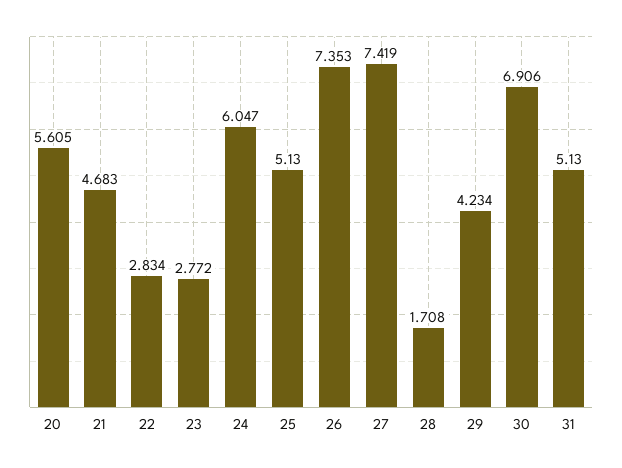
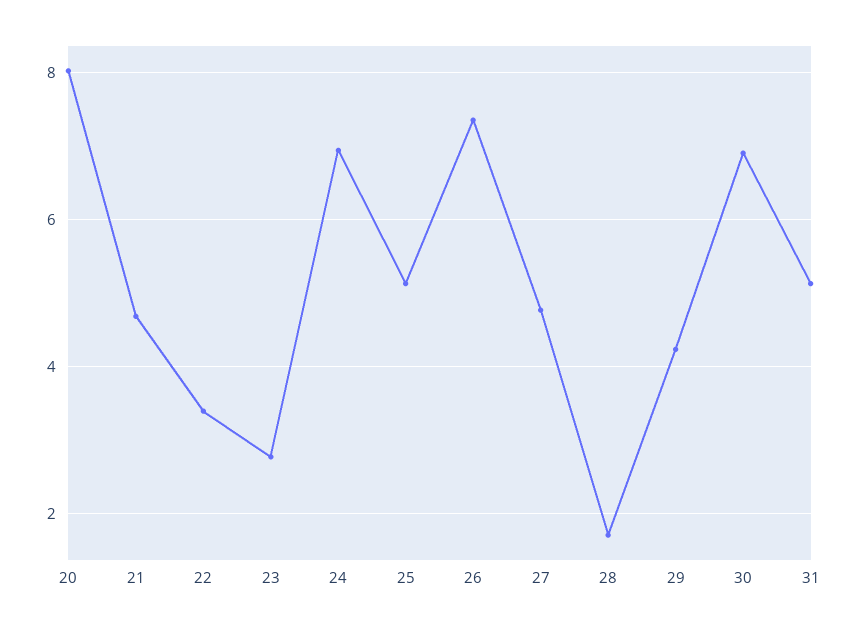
  {
-   "20": 5.605,
+   "20": 8,
    "21": 4.683,
-   "22": 2.834,
+   "22": 3.4,
    "23": 2.772,
-   "24": 6.047,
+   "24": 7,
    "25": 5.13,
    "26": 7.353,
-   "27": 7.419,
+   "27": 4.8,
    "28": 1.708,
    "29": 4.234,
    "30": 6.906,
    "31": 5.13
  }

